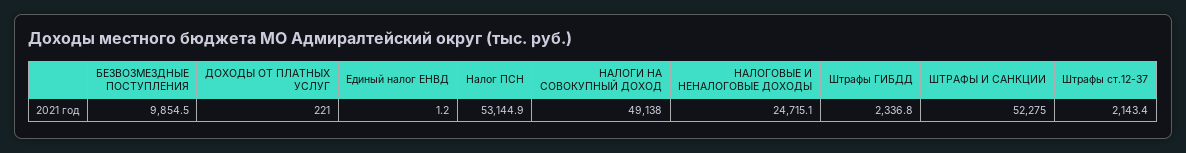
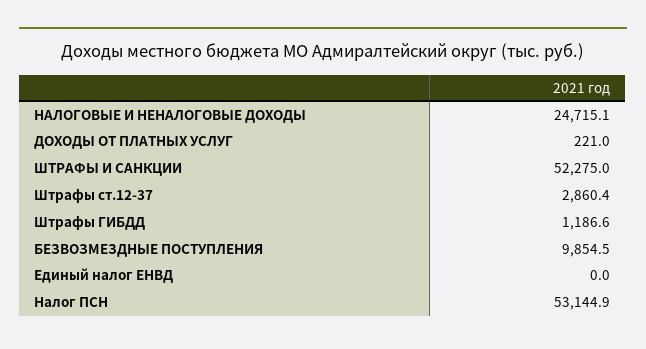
  {
    "БЕЗВОЗМЕЗДНЫЕ ПОСТУПЛЕНИЯ": 9854.5,
    "ДОХОДЫ ОТ ПЛАТНЫХ УСЛУГ": 221,
-   "Единый налог ЕНВД": 1.2,
+   "Единый налог ЕНВД": 0,
    "Налог ПСН": 53144.9,
-   "НАЛОГИ НА СОВОКУПНЫЙ ДОХОД": 49138,
    "НАЛОГОВЫЕ И НЕНАЛОГОВЫЕ ДОХОДЫ": 24715.1,
-   "Штрафы ГИБДД": 2336.8,
+   "Штрафы ГИБДД": 1186.6,
    "ШТРАФЫ И САНКЦИИ": 52275,
-   "Штрафы ст.12-37": 2143.4
+   "Штрафы ст.12-37": 2860.4
  }

